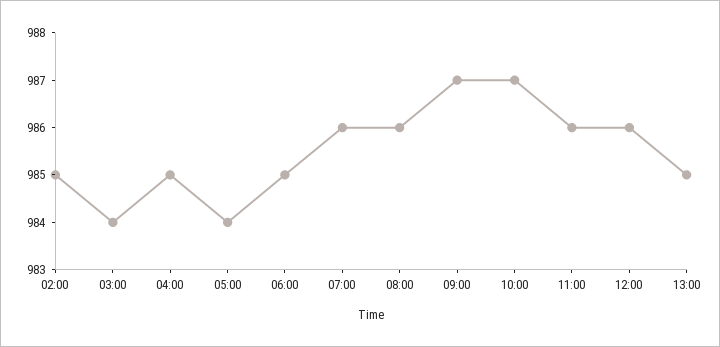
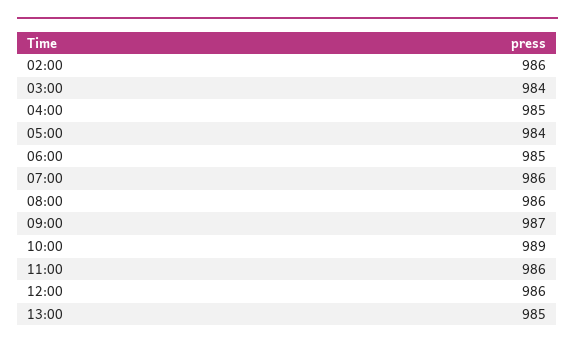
  {
-   "02:00": 985,
+   "02:00": 986,
    "03:00": 984,
    "04:00": 985,
    "05:00": 984,
    "06:00": 985,
    "07:00": 986,
    "08:00": 986,
    "09:00": 987,
-   "10:00": 987,
+   "10:00": 989,
    "11:00": 986,
    "12:00": 986,
    "13:00": 985
  }

